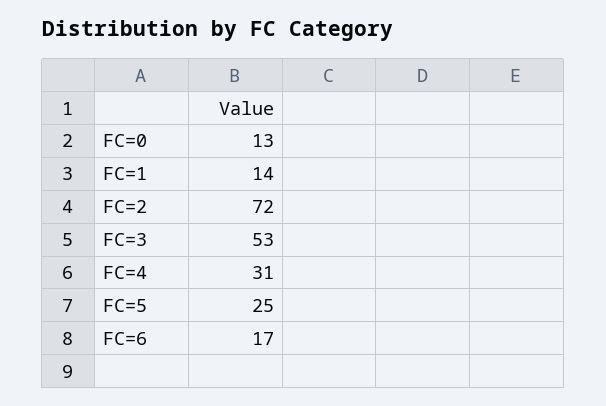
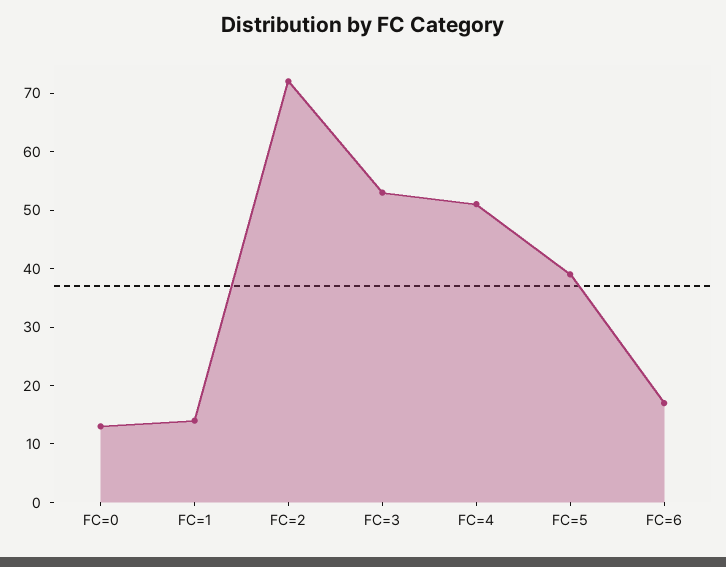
  {
    "FC=0": 13,
    "FC=1": 14,
    "FC=2": 72,
    "FC=3": 53,
-   "FC=4": 31,
+   "FC=4": 50,
-   "FC=5": 25,
+   "FC=5": 40,
    "FC=6": 17
  }

